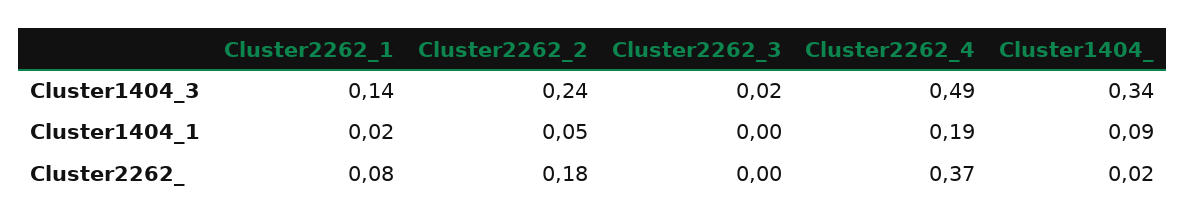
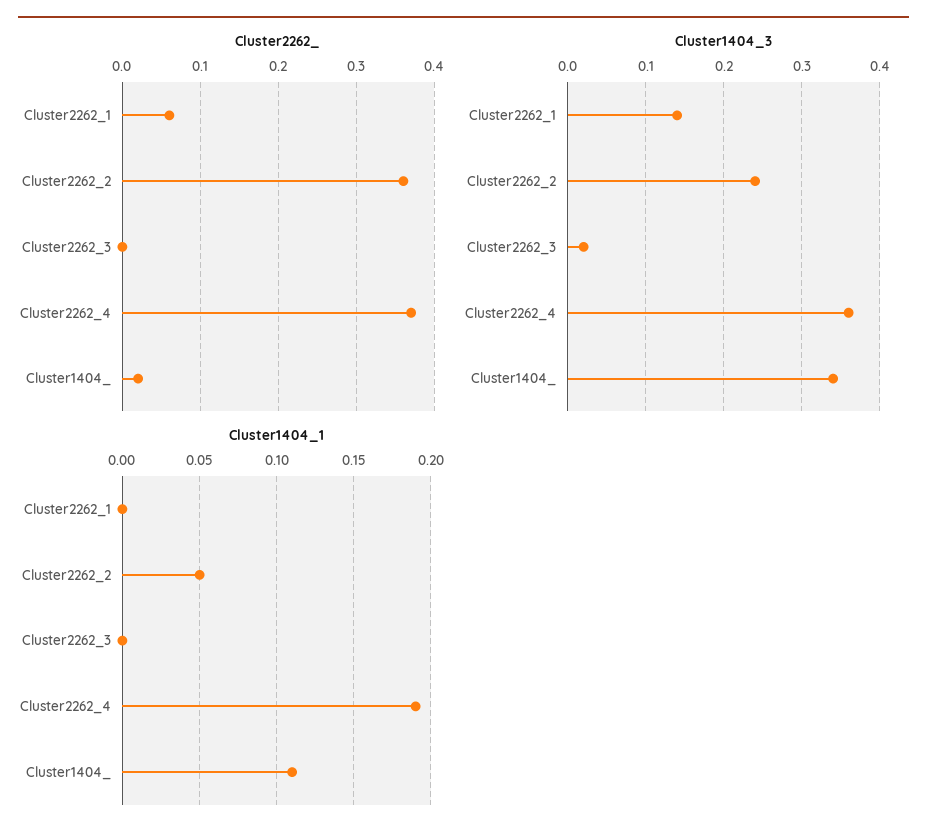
  {
    "Cluster1404_3": {
      "Cluster2262_1": 0.14,
      "Cluster2262_2": 0.24,
      "Cluster2262_3": 0.02,
-     "Cluster2262_4": 0.49,
+     "Cluster2262_4": 0.36,
      "Cluster1404_": 0.34
    },
    "Cluster1404_1": {
-     "Cluster2262_1": 0.02,
+     "Cluster2262_1": 0,
      "Cluster2262_2": 0.05,
      "Cluster2262_3": 0,
      "Cluster2262_4": 0.19,
-     "Cluster1404_": 0.09
+     "Cluster1404_": 0.11
    },
    "Cluster2262_": {
-     "Cluster2262_1": 0.08,
+     "Cluster2262_1": 0.06,
-     "Cluster2262_2": 0.18,
+     "Cluster2262_2": 0.36,
      "Cluster2262_3": 0,
      "Cluster2262_4": 0.37,
      "Cluster1404_": 0.02
    }
  }

